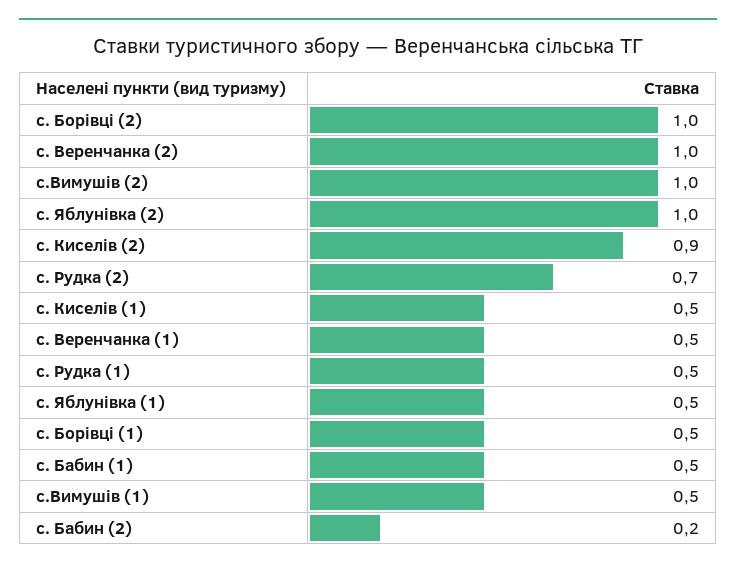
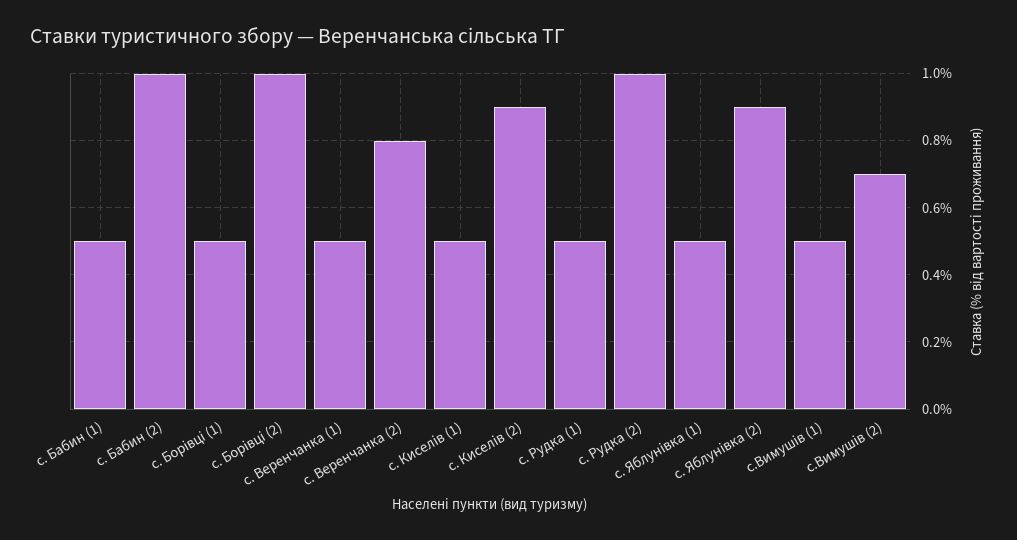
  {
    "с. Борівці (2)": 1,
-   "с. Веренчанка (2)": 1,
+   "с. Веренчанка (2)": 0.8,
-   "с.Вимушів (2)": 1,
+   "с.Вимушів (2)": 0.7,
-   "с. Яблунівка (2)": 1,
+   "с. Яблунівка (2)": 0.9,
    "с. Киселів (2)": 0.9,
-   "с. Рудка (2)": 0.7,
+   "с. Рудка (2)": 1,
    "с. Киселів (1)": 0.5,
    "с. Веренчанка (1)": 0.5,
    "с. Рудка (1)": 0.5,
    "с. Яблунівка (1)": 0.5,
    "с. Борівці (1)": 0.5,
    "с. Бабин (1)": 0.5,
    "с.Вимушів (1)": 0.5,
-   "с. Бабин (2)": 0.2
+   "с. Бабин (2)": 1
  }

